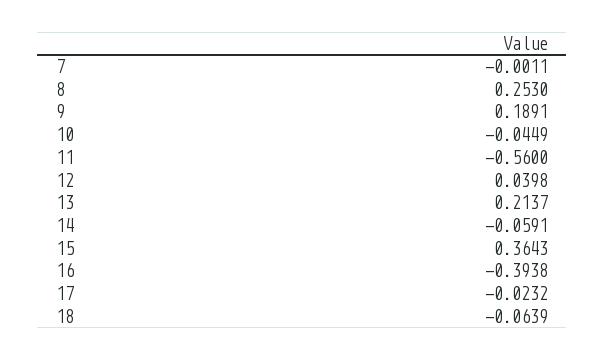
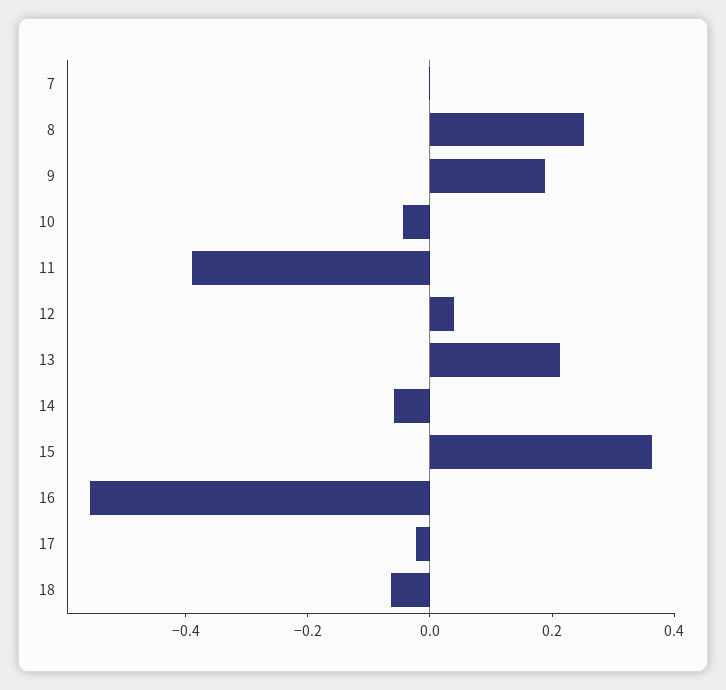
  {
    "7": -0.0011,
    "8": 0.253,
    "9": 0.1891,
    "10": -0.0449,
-   "11": -0.56,
+   "11": -0.4,
    "12": 0.0398,
    "13": 0.2137,
    "14": -0.0591,
    "15": 0.3643,
-   "16": -0.3938,
+   "16": -0.55,
    "17": -0.0232,
    "18": -0.0639
  }

